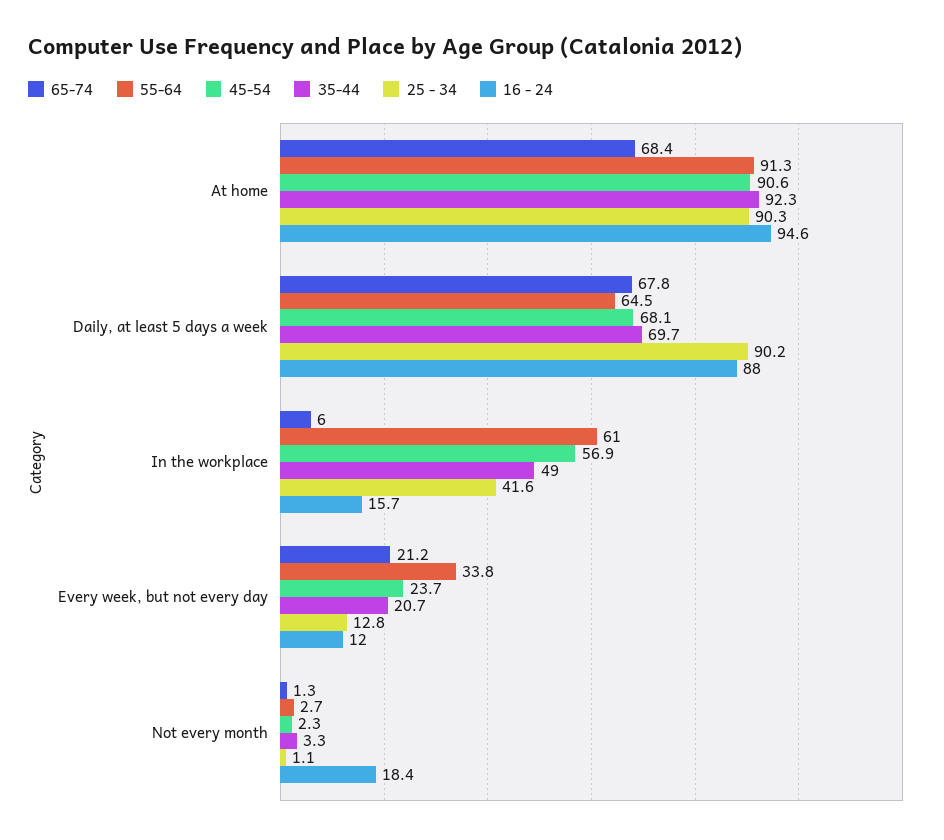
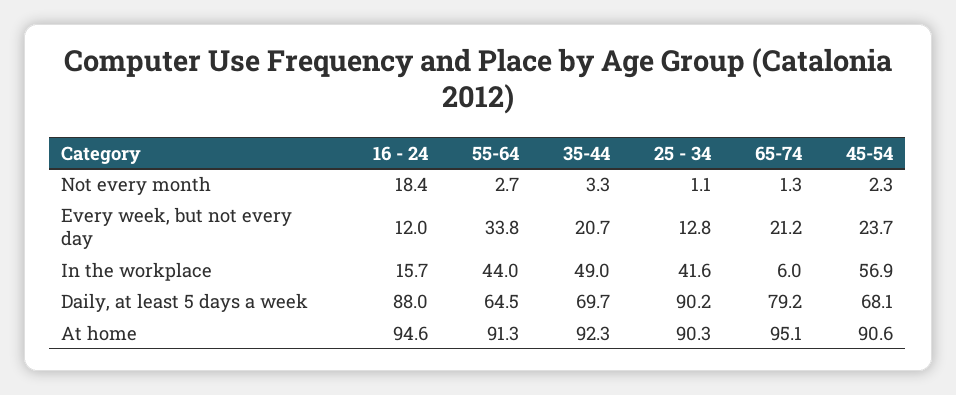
  {
    "65-74": {
-     "At home": 68.4,
+     "At home": 95.1,
-     "Daily, at least 5 days a week": 67.8,
+     "Daily, at least 5 days a week": 79.2,
      "In the workplace": 6,
      "Every week, but not every day": 21.2,
      "Not every month": 1.3
    },
    "55-64": {
      "At home": 91.3,
      "Daily, at least 5 days a week": 64.5,
-     "In the workplace": 61,
+     "In the workplace": 44,
      "Every week, but not every day": 33.8,
      "Not every month": 2.7
    },
    "45-54": {
      "At home": 90.6,
      "Daily, at least 5 days a week": 68.1,
      "In the workplace": 56.9,
      "Every week, but not every day": 23.7,
      "Not every month": 2.3
    },
    "35-44": {
      "At home": 92.3,
      "Daily, at least 5 days a week": 69.7,
      "In the workplace": 49,
      "Every week, but not every day": 20.7,
      "Not every month": 3.3
    },
    "25 - 34": {
      "At home": 90.3,
      "Daily, at least 5 days a week": 90.2,
      "In the workplace": 41.6,
      "Every week, but not every day": 12.8,
      "Not every month": 1.1
    },
    "16 - 24": {
      "At home": 94.6,
      "Daily, at least 5 days a week": 88,
      "In the workplace": 15.7,
      "Every week, but not every day": 12,
      "Not every month": 18.4
    }
  }

